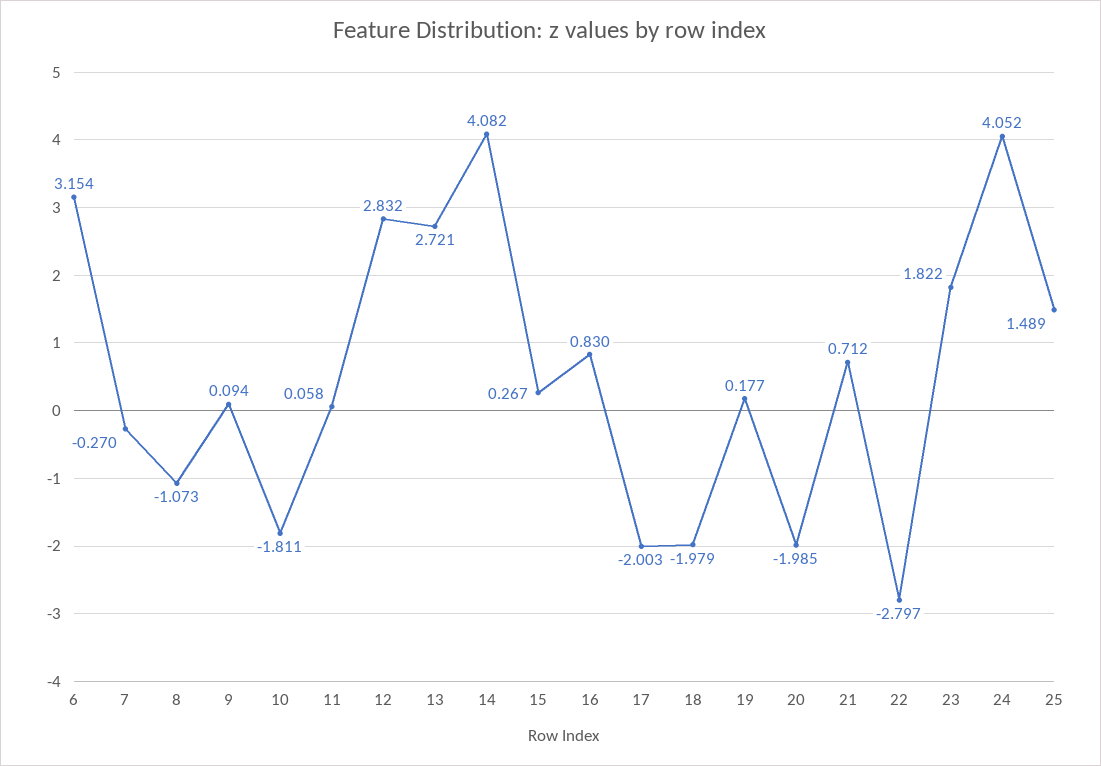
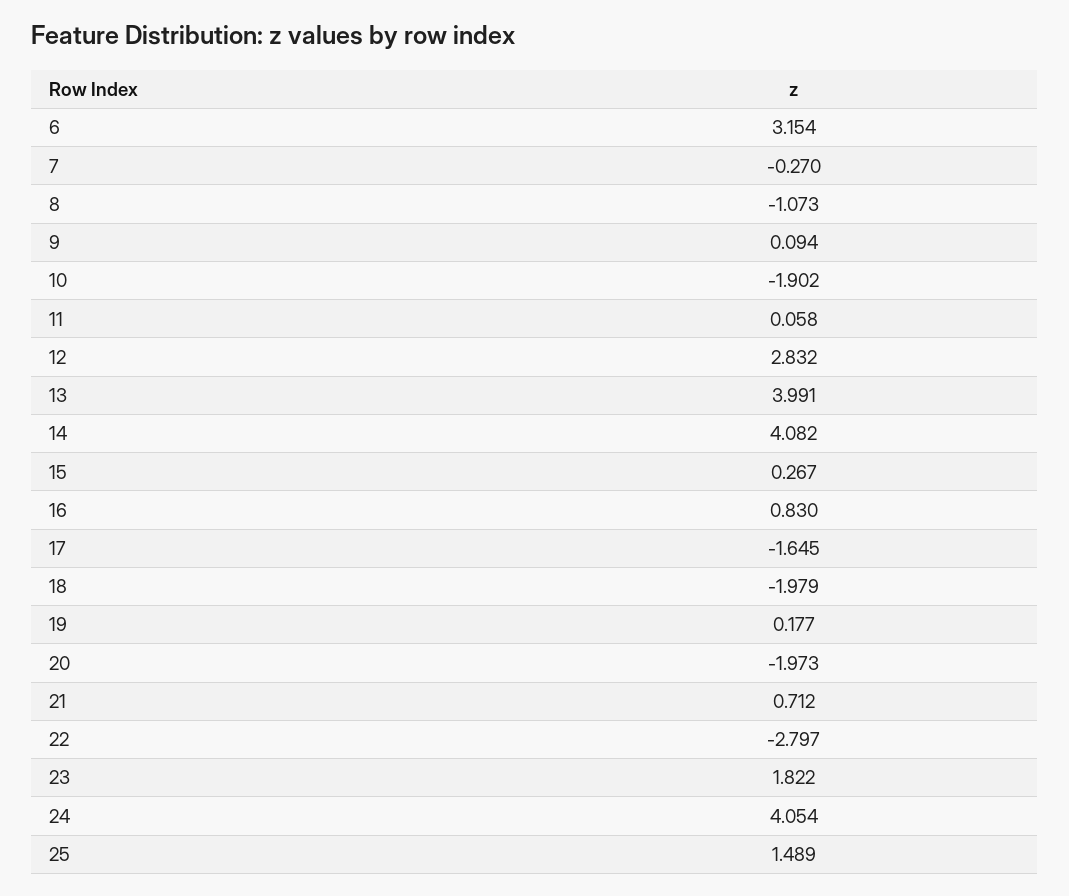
  {
    "6": 3.154,
    "7": -0.27,
    "8": -1.073,
    "9": 0.094,
-   "10": -1.811,
+   "10": -1.902,
    "11": 0.058,
    "12": 2.832,
-   "13": 2.721,
+   "13": 3.991,
    "14": 4.082,
    "15": 0.267,
    "16": 0.83,
-   "17": -2.003,
+   "17": -1.645,
    "18": -1.979,
    "19": 0.177,
-   "20": -1.985,
+   "20": -1.973,
    "21": 0.712,
    "22": -2.797,
    "23": 1.822,
-   "24": 4.052,
+   "24": 4.054,
    "25": 1.489
  }

